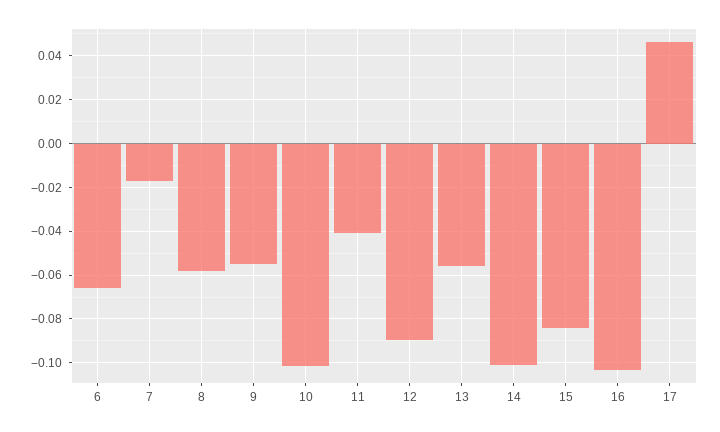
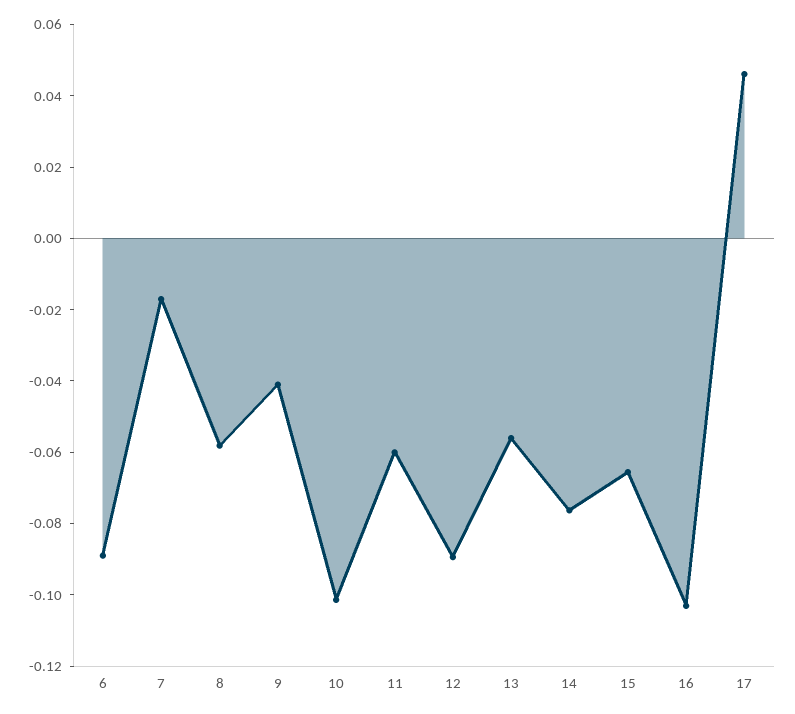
  {
-   "6": -0.065,
+   "6": -0.09,
    "7": -0.015,
    "8": -0.06,
-   "9": -0.055,
+   "9": -0.04,
    "10": -0.1,
-   "11": -0.04,
+   "11": -0.06,
    "12": -0.09,
    "13": -0.055,
-   "14": -0.1,
+   "14": -0.075,
-   "15": -0.085,
+   "15": -0.065,
    "16": -0.105,
    "17": 0.045
  }

